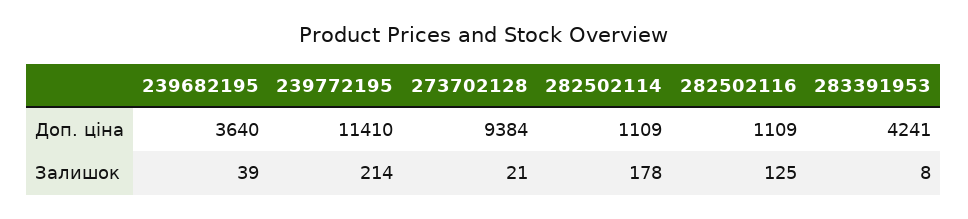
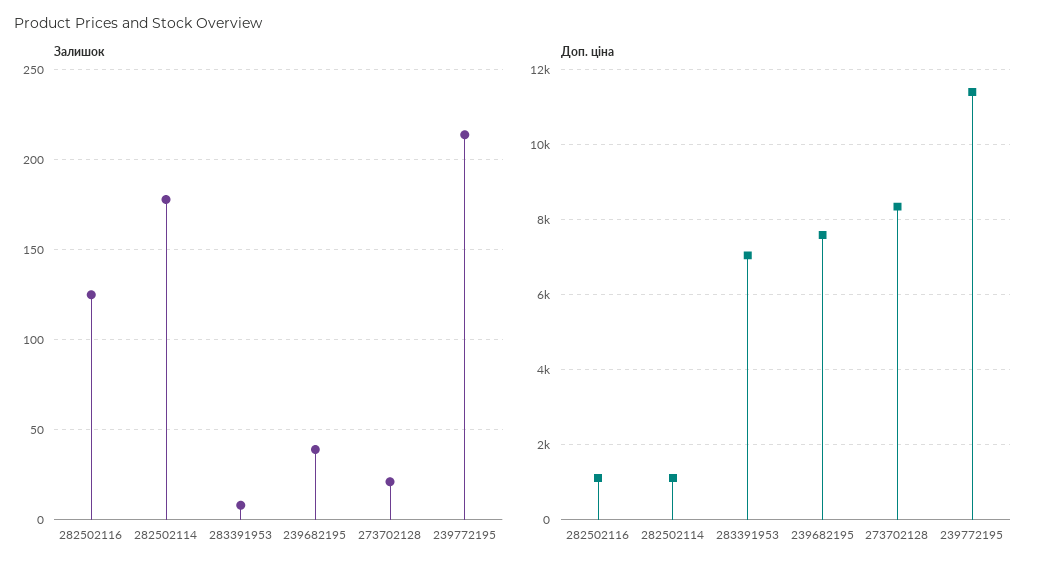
  {
    "Доп. ціна": {
-     "239682195": 3640,
+     "239682195": 7600,
      "239772195": 11410,
-     "273702128": 9384,
+     "273702128": 8400,
      "282502114": 1109,
      "282502116": 1109,
-     "283391953": 4241
+     "283391953": 7000
    },
    "Залишок": {
      "239682195": 39,
      "239772195": 214,
      "273702128": 21,
      "282502114": 178,
      "282502116": 125,
      "283391953": 8
    }
  }

